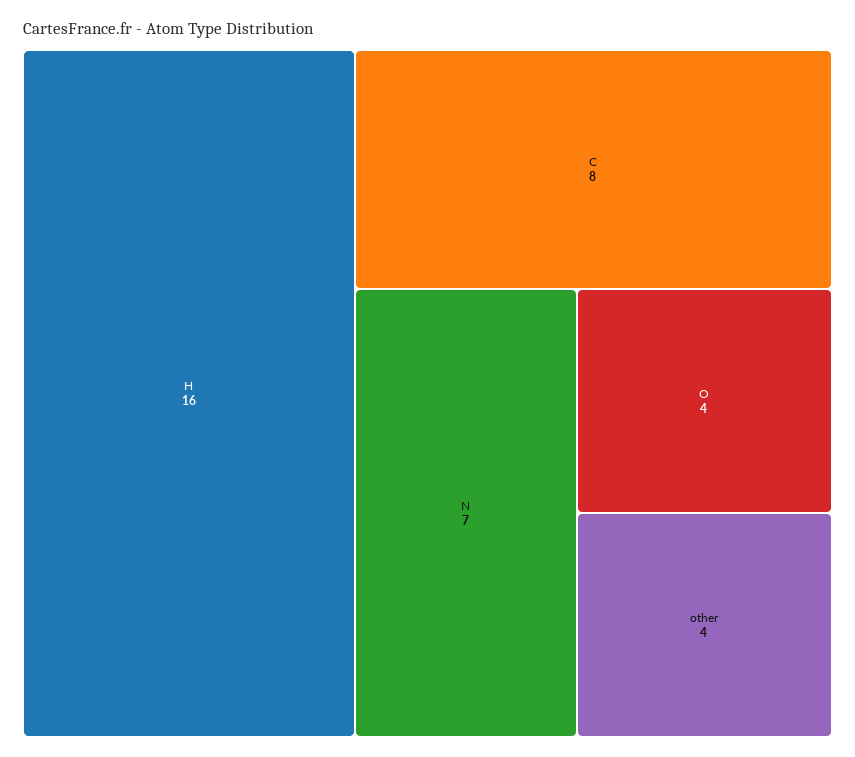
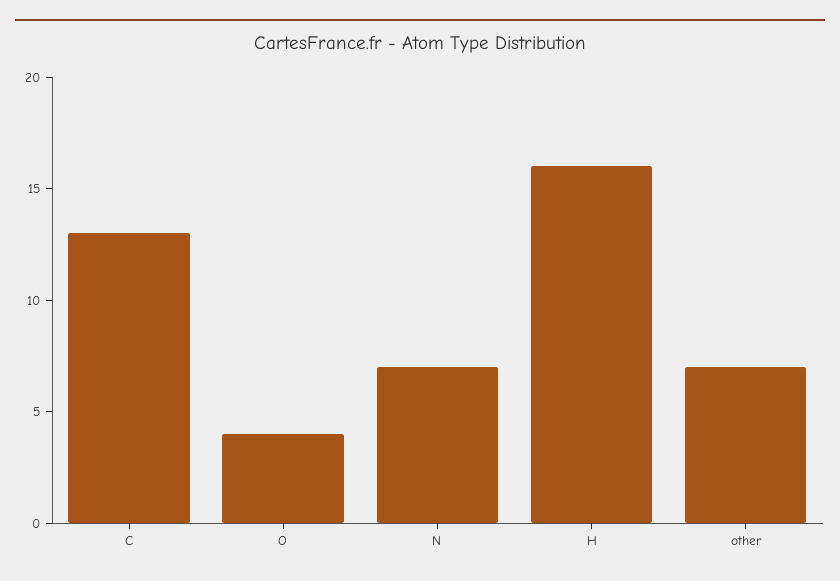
  {
    "H": 16,
-   "C": 8,
+   "C": 13,
    "N": 7,
    "O": 4,
-   "other": 4
+   "other": 7
  }

